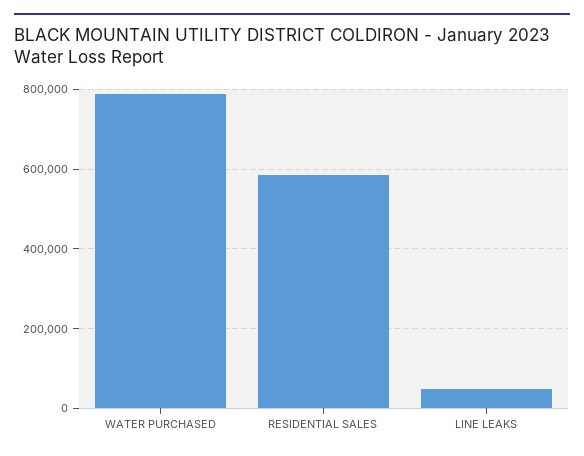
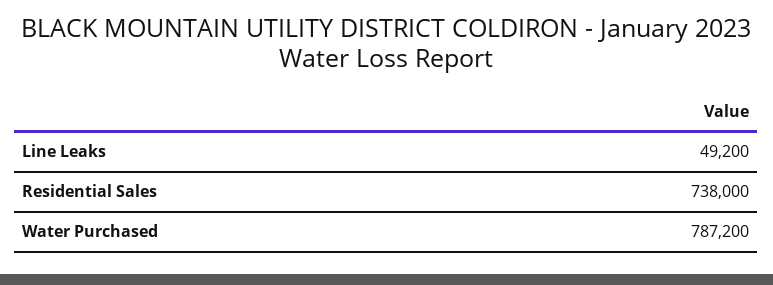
  {
    "WATER PURCHASED": 787200,
-   "RESIDENTIAL SALES": 580000,
+   "RESIDENTIAL SALES": 738000,
    "LINE LEAKS": 49200
  }

